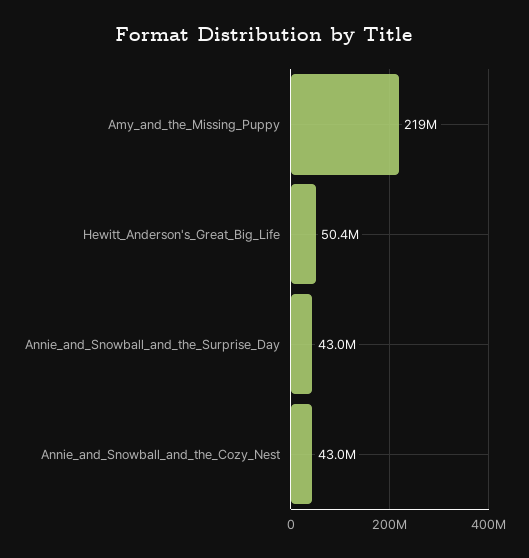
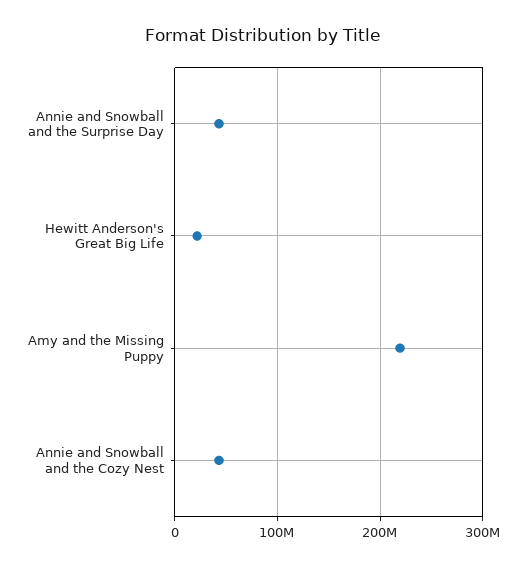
  {
    "Amy_and_the_Missing_Puppy": 219000000,
-   "Hewitt_Anderson's_Great_Big_Life": 50400000,
+   "Hewitt_Anderson's_Great_Big_Life": 20000000,
    "Annie_and_Snowball_and_the_Surprise_Day": 43000000,
    "Annie_and_Snowball_and_the_Cozy_Nest": 43000000
  }

